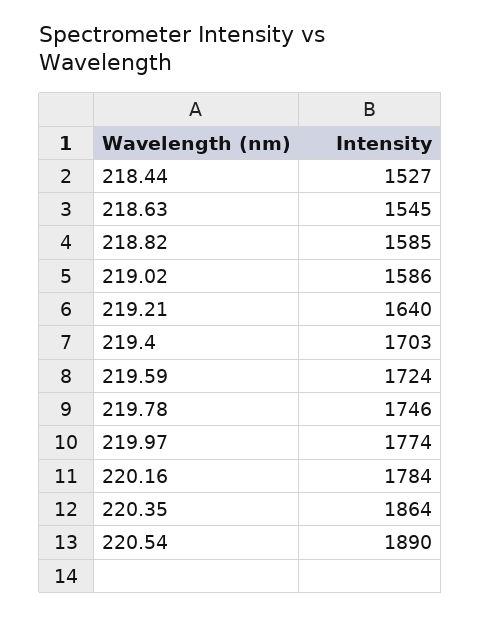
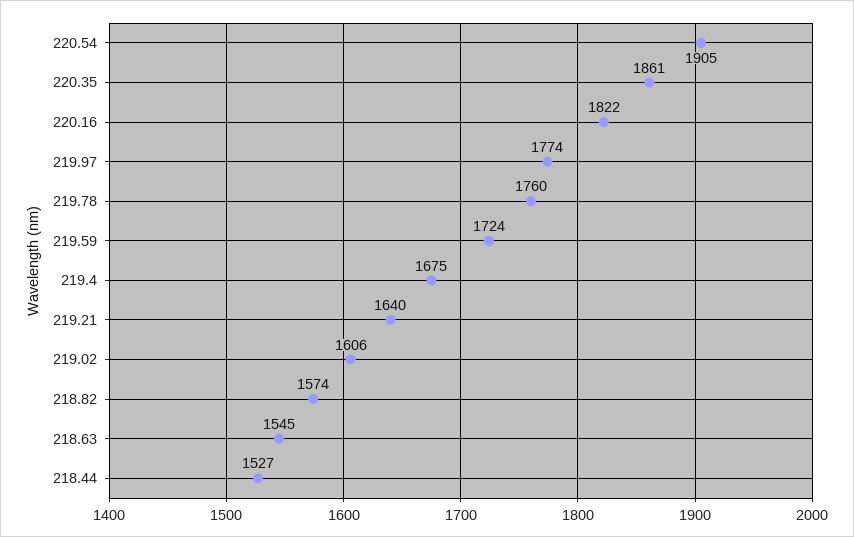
  {
    "218.44": 1527,
    "218.63": 1545,
-   "218.82": 1585,
+   "218.82": 1574,
-   "219.02": 1586,
+   "219.02": 1606,
    "219.21": 1640,
-   "219.4": 1703,
+   "219.4": 1675,
    "219.59": 1724,
-   "219.78": 1746,
+   "219.78": 1760,
    "219.97": 1774,
-   "220.16": 1784,
+   "220.16": 1822,
-   "220.35": 1864,
+   "220.35": 1861,
-   "220.54": 1890
+   "220.54": 1905
  }

